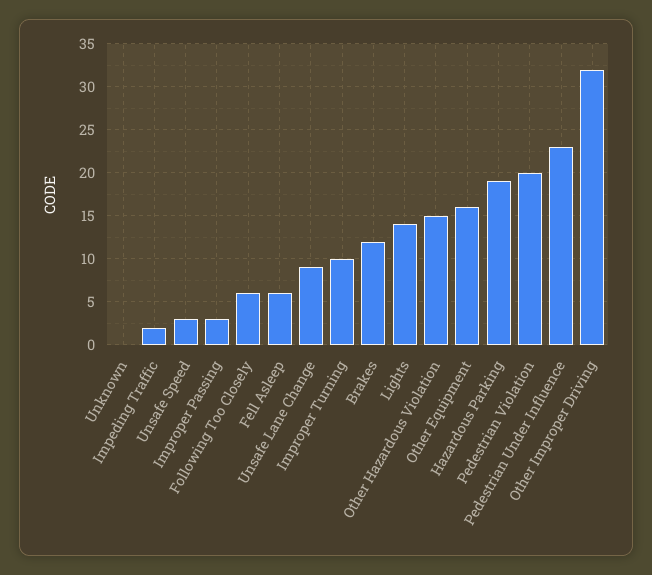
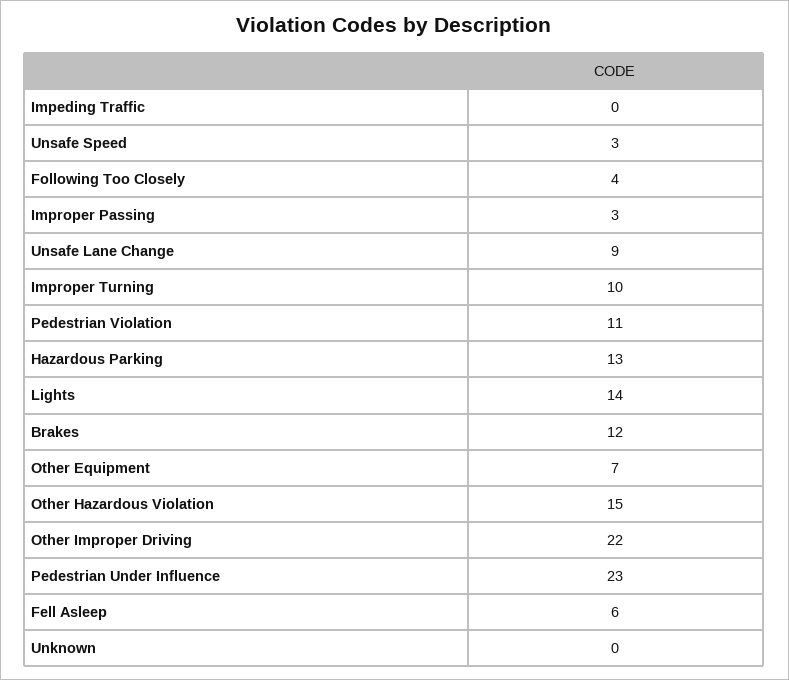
  {
    "Unknown": 0,
-   "Impeding Traffic": 2,
+   "Impeding Traffic": 0,
    "Unsafe Speed": 3,
    "Improper Passing": 3,
-   "Following Too Closely": 6,
+   "Following Too Closely": 4,
    "Fell Asleep": 6,
    "Unsafe Lane Change": 9,
    "Improper Turning": 10,
    "Brakes": 12,
    "Lights": 14,
    "Other Hazardous Violation": 15,
-   "Other Equipment": 16,
+   "Other Equipment": 7,
-   "Hazardous Parking": 19,
+   "Hazardous Parking": 13,
-   "Pedestrian Violation": 20,
+   "Pedestrian Violation": 11,
    "Pedestrian Under Influence": 23,
-   "Other Improper Driving": 32
+   "Other Improper Driving": 22
  }

